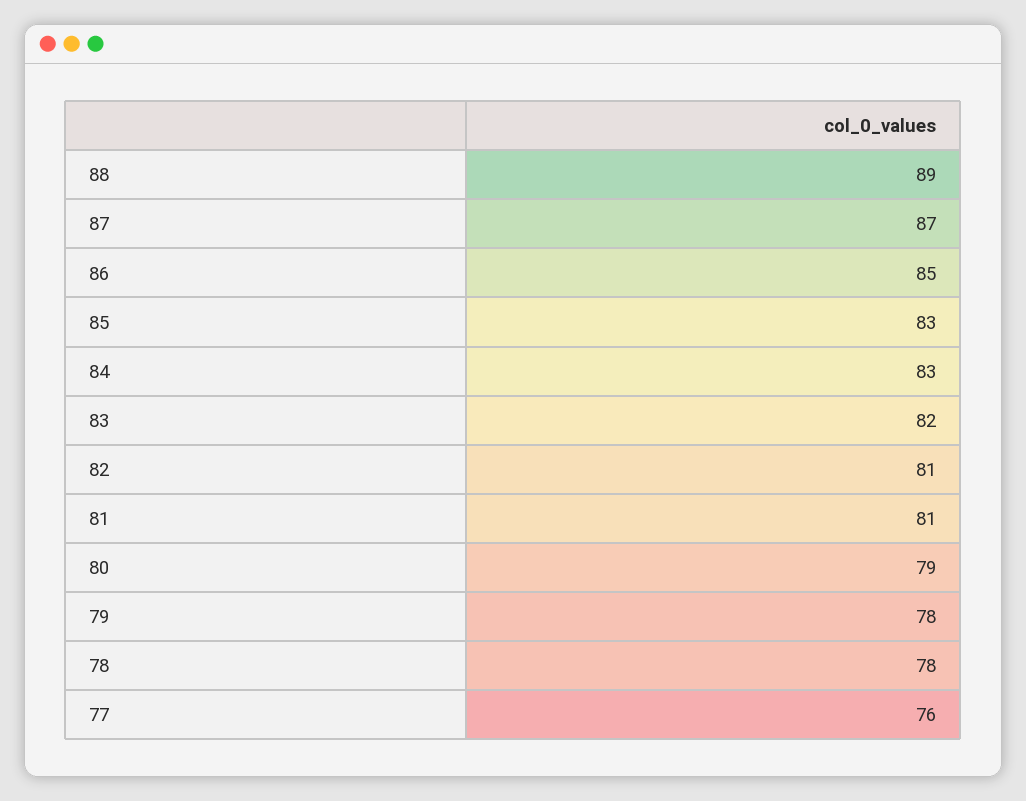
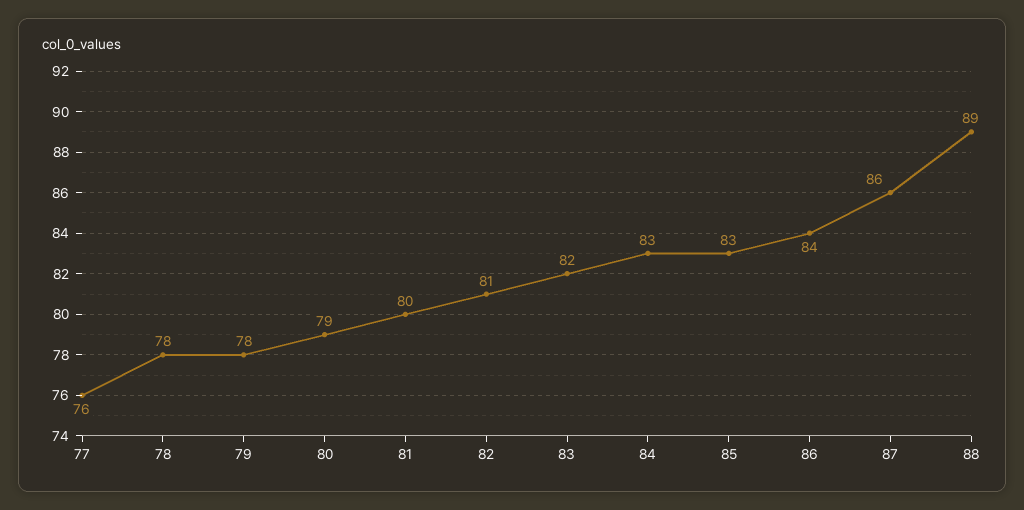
  {
    "88": 89,
-   "87": 87,
+   "87": 86,
-   "86": 85,
+   "86": 84,
    "85": 83,
    "84": 83,
    "83": 82,
    "82": 81,
-   "81": 81,
+   "81": 80,
    "80": 79,
    "79": 78,
    "78": 78,
    "77": 76
  }

